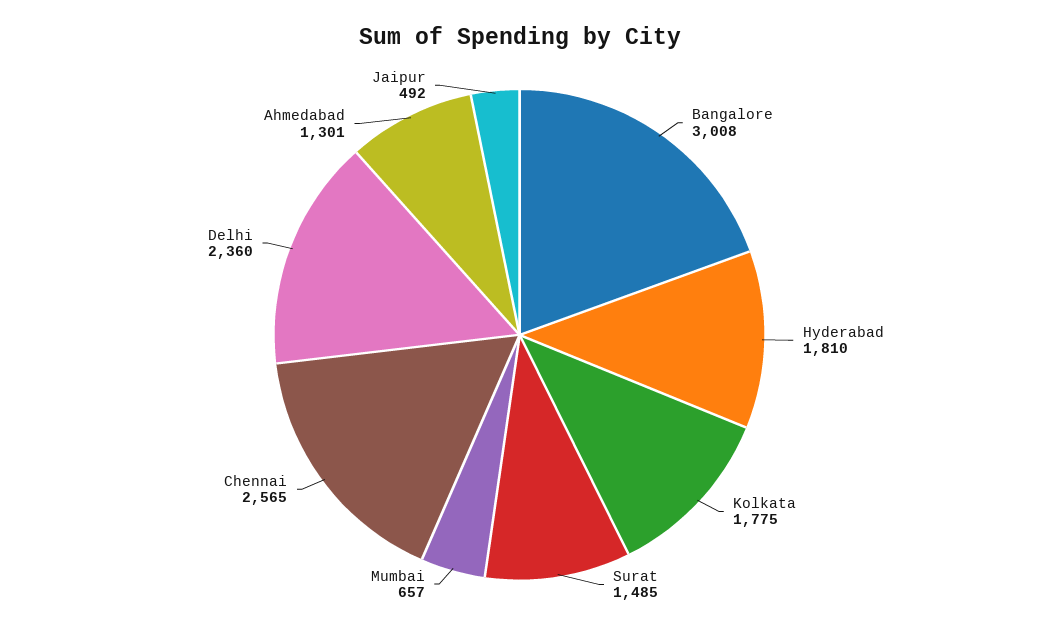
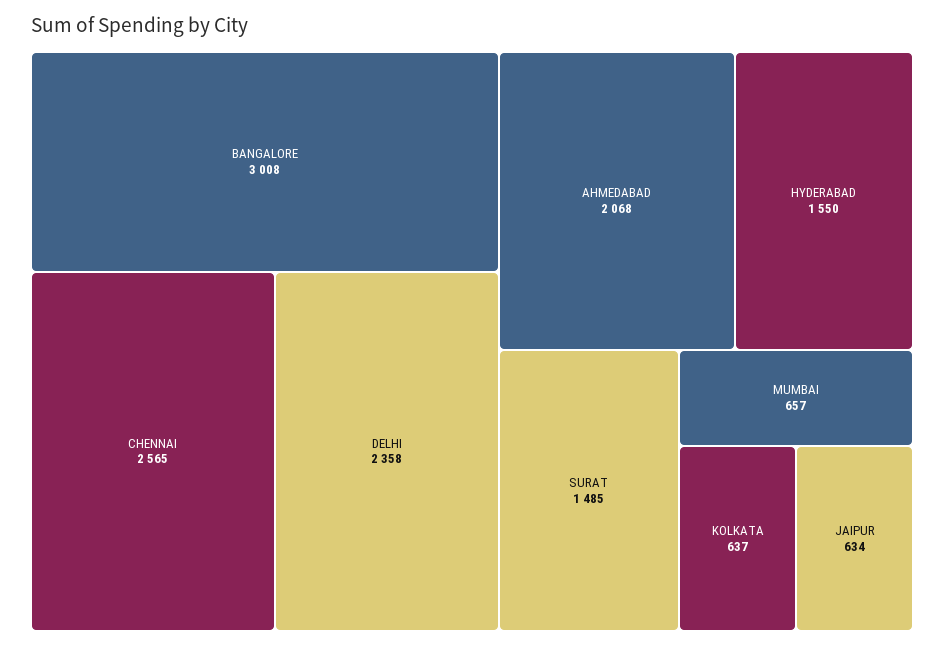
  {
    "Bangalore": 3008,
-   "Hyderabad": 1810,
+   "Hyderabad": 1550,
-   "Kolkata": 1775,
+   "Kolkata": 637,
    "Surat": 1485,
    "Mumbai": 657,
    "Chennai": 2565,
-   "Delhi": 2360,
+   "Delhi": 2358,
-   "Ahmedabad": 1301,
+   "Ahmedabad": 2068,
-   "Jaipur": 492
+   "Jaipur": 634
  }

